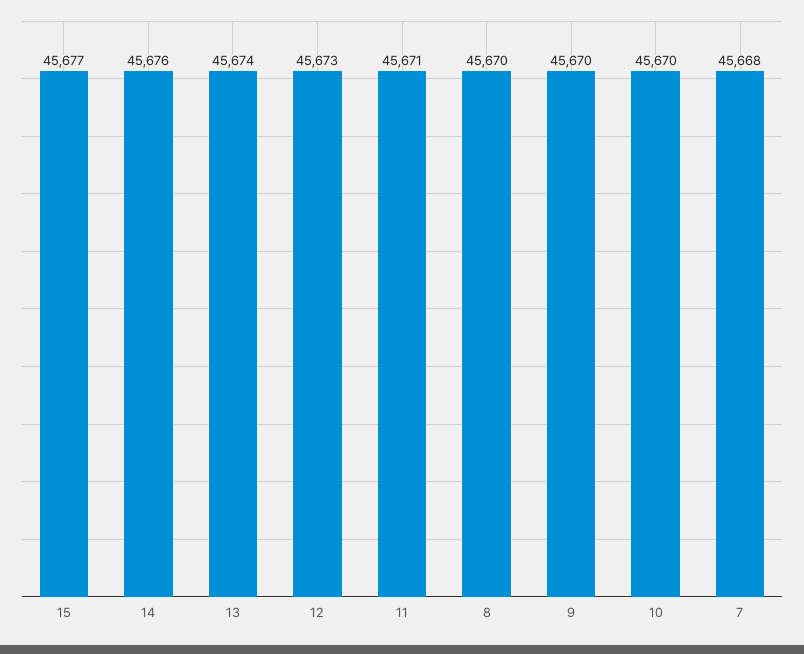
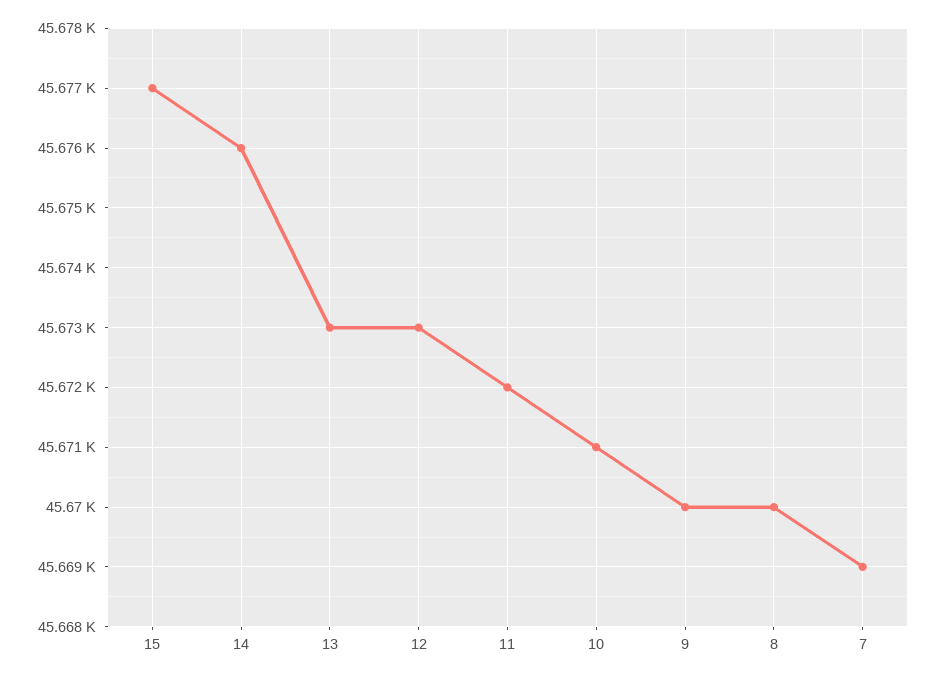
  {
    "15": 45677,
    "14": 45676,
-   "13": 45674,
+   "13": 45673,
    "12": 45673,
-   "11": 45671,
+   "11": 45672,
    "8": 45670,
    "9": 45670,
-   "10": 45670,
+   "10": 45671,
-   "7": 45668
+   "7": 45669
  }

